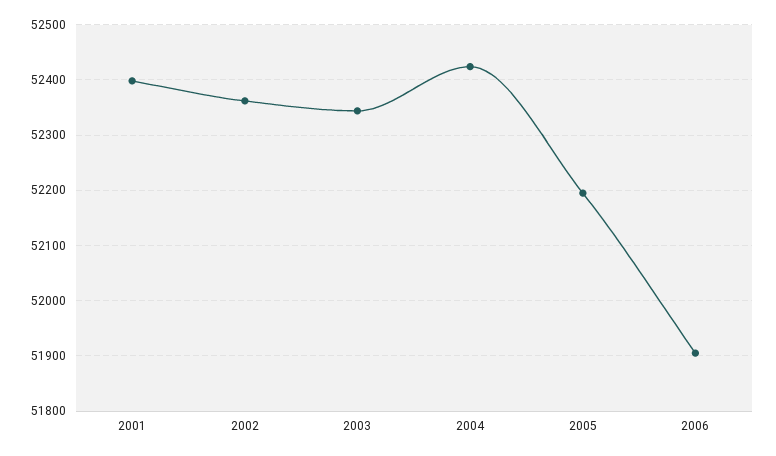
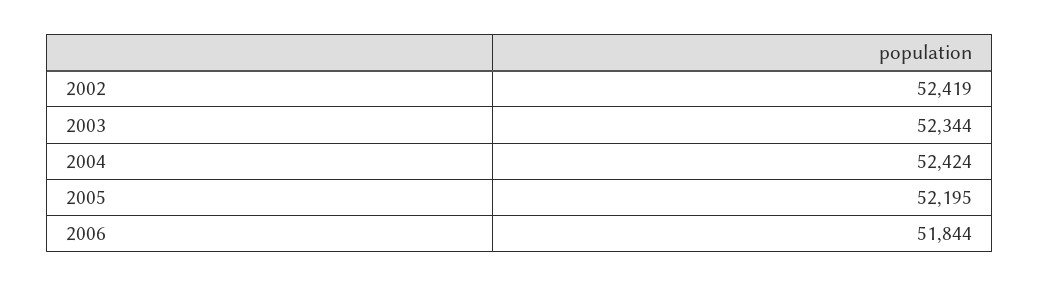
  {
-   "2001": 52400,
-   "2002": 52360,
+   "2002": 52419,
    "2003": 52344,
    "2004": 52424,
    "2005": 52195,
-   "2006": 51900
+   "2006": 51844
  }

